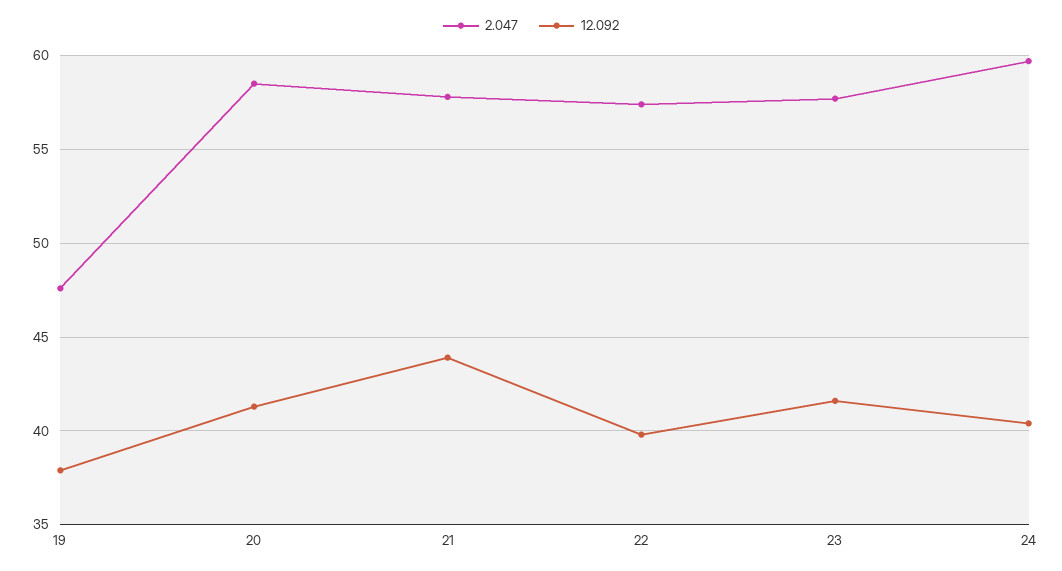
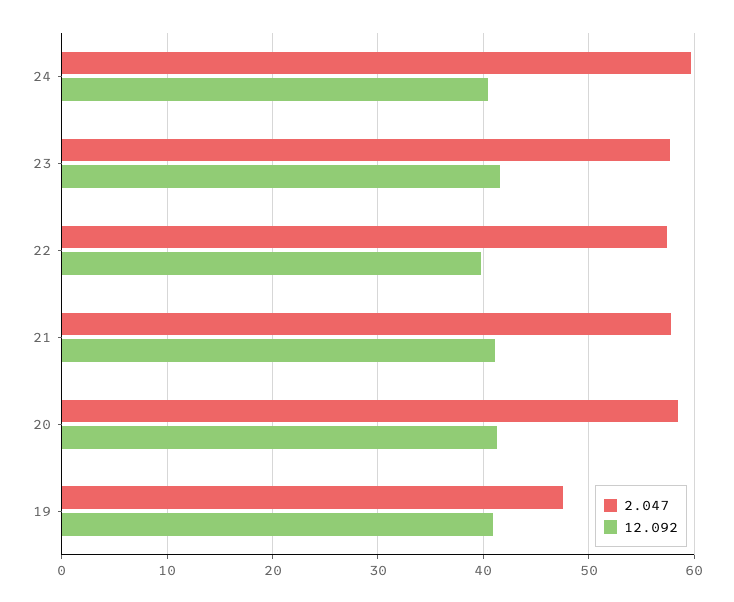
  {
    "2.047": {
      "19": 47.5,
      "20": 58.5,
      "21": 58,
      "22": 57.5,
      "23": 57.5,
      "24": 59.5
    },
    "12.092": {
-     "19": 38,
+     "19": 41,
      "20": 41.5,
-     "21": 44,
+     "21": 41,
      "22": 40,
      "23": 41.5,
      "24": 40.5
    }
  }

